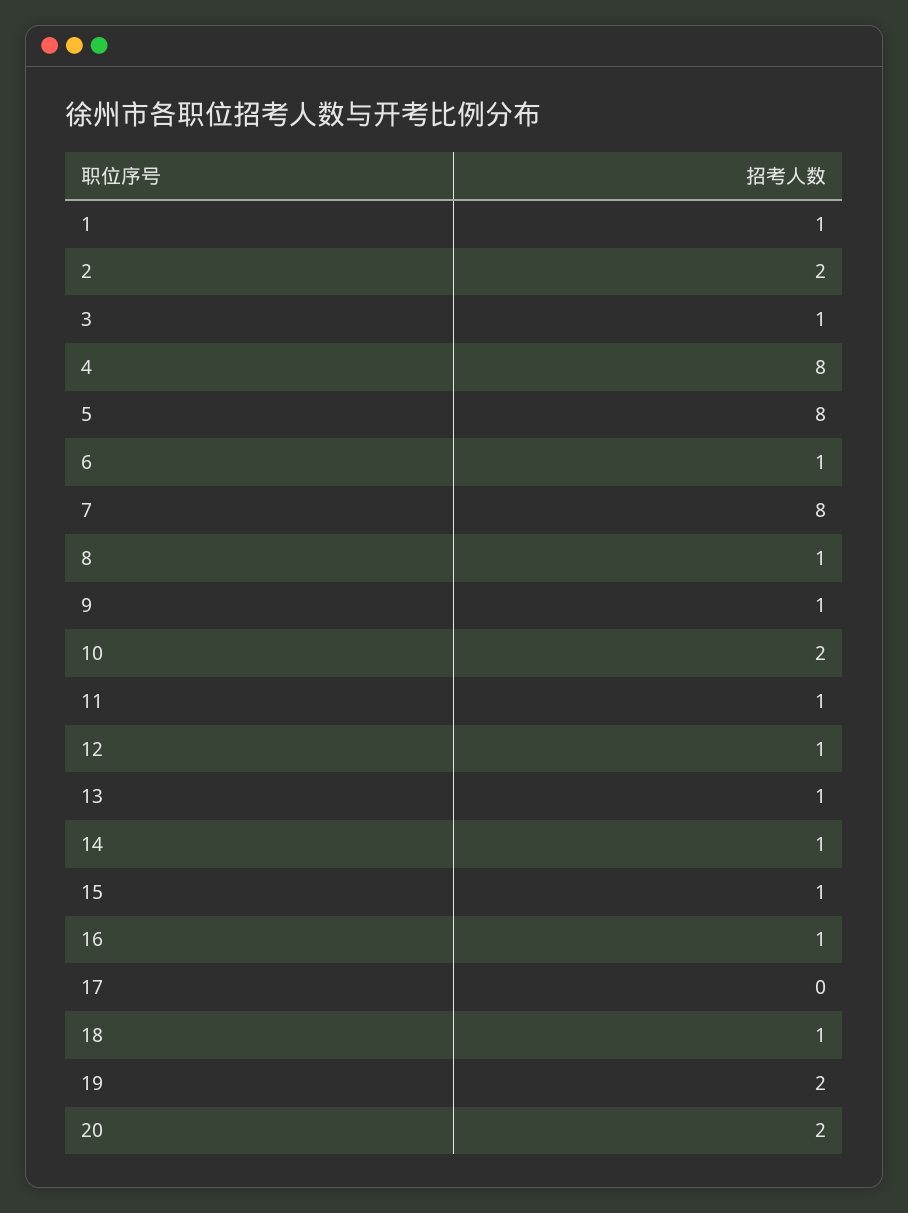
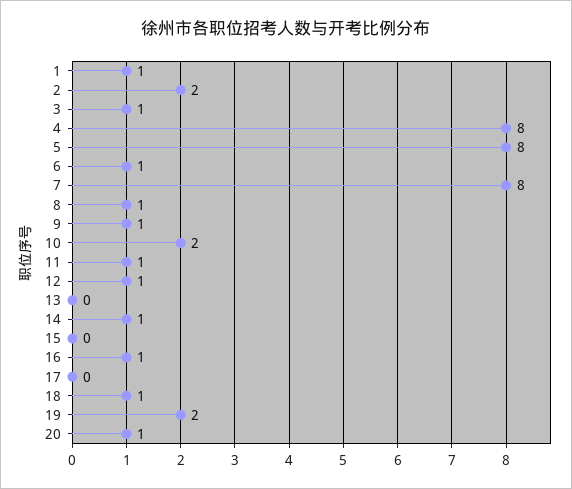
  {
    "1": 1,
    "2": 2,
    "3": 1,
    "4": 8,
    "5": 8,
    "6": 1,
    "7": 8,
    "8": 1,
    "9": 1,
    "10": 2,
    "11": 1,
    "12": 1,
-   "13": 1,
+   "13": 0,
    "14": 1,
-   "15": 1,
+   "15": 0,
    "16": 1,
    "17": 0,
    "18": 1,
    "19": 2,
-   "20": 2
+   "20": 1
  }

